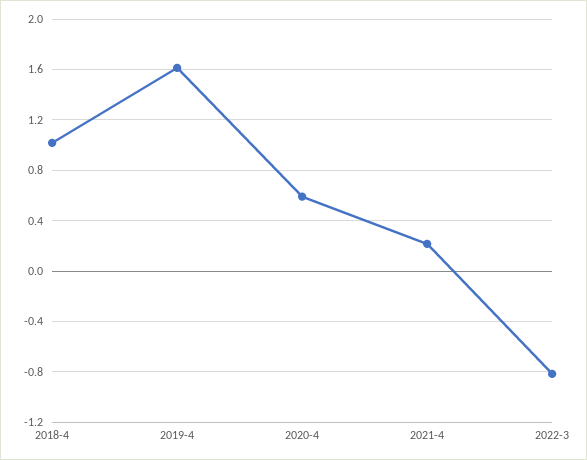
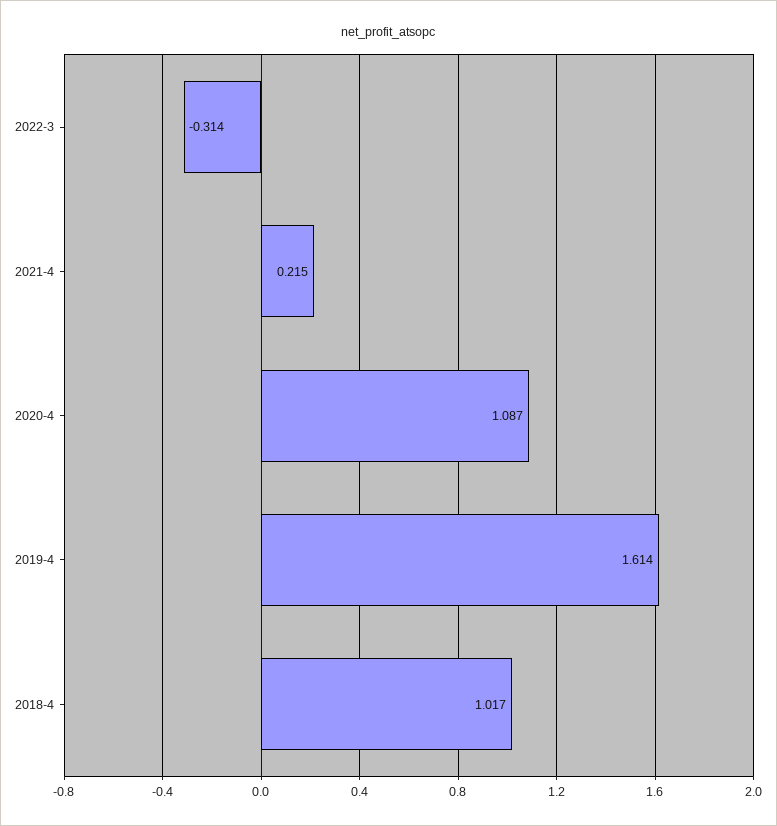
  {
    "2018-4": 1.017,
    "2019-4": 1.614,
-   "2020-4": 0.6,
+   "2020-4": 1.087,
    "2021-4": 0.215,
-   "2022-3": -0.8
+   "2022-3": -0.314
  }

